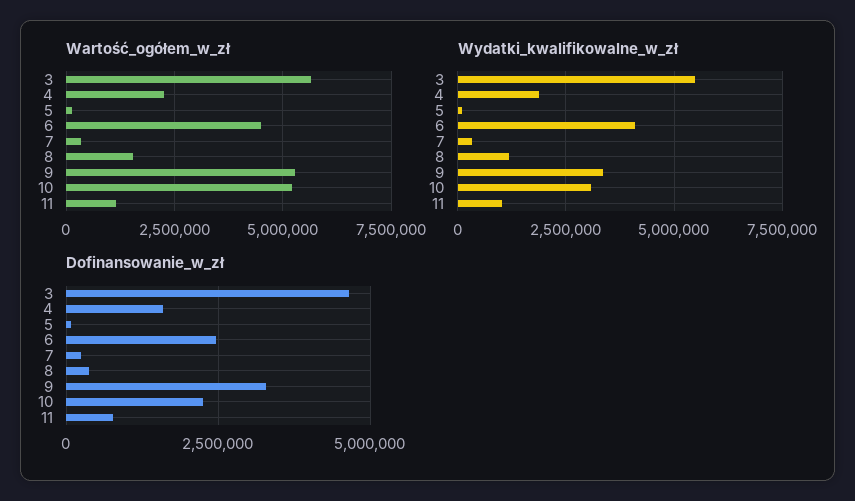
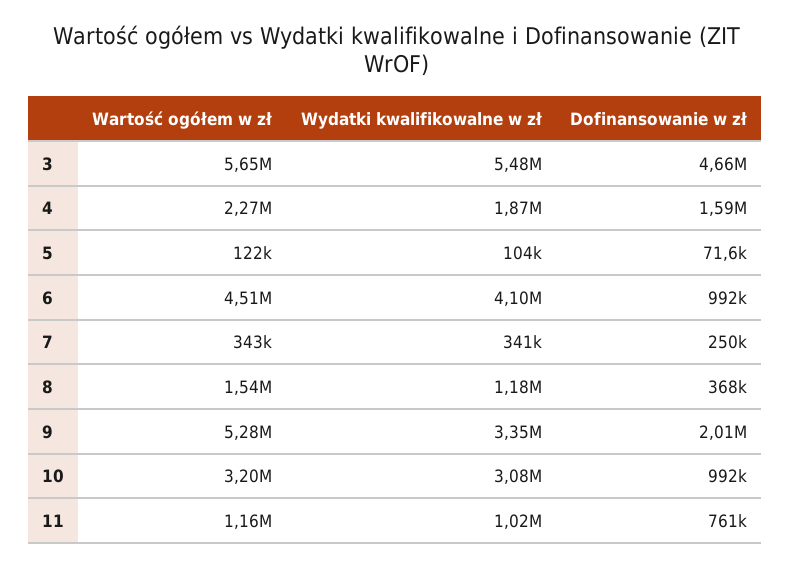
  {
    "Wartość_ogółem_w_zł": {
      "3": 5650000,
      "4": 2270000,
      "5": 122000,
      "6": 4510000,
      "7": 343000,
      "8": 1540000,
      "9": 5280000,
-     "10": 5250000,
+     "10": 3200000,
      "11": 1160000
    },
    "Wydatki_kwalifikowalne_w_zł": {
      "3": 5480000,
      "4": 1870000,
      "5": 104000,
      "6": 4100000,
      "7": 341000,
      "8": 1180000,
      "9": 3350000,
      "10": 3080000,
      "11": 1020000
    },
    "Dofinansowanie_w_zł": {
      "3": 4660000,
      "4": 1590000,
      "5": 71600,
-     "6": 2500000,
+     "6": 992000,
      "7": 250000,
      "8": 368000,
-     "9": 3250000,
+     "9": 2010000,
-     "10": 2250000,
+     "10": 992000,
      "11": 761000
    }
  }

